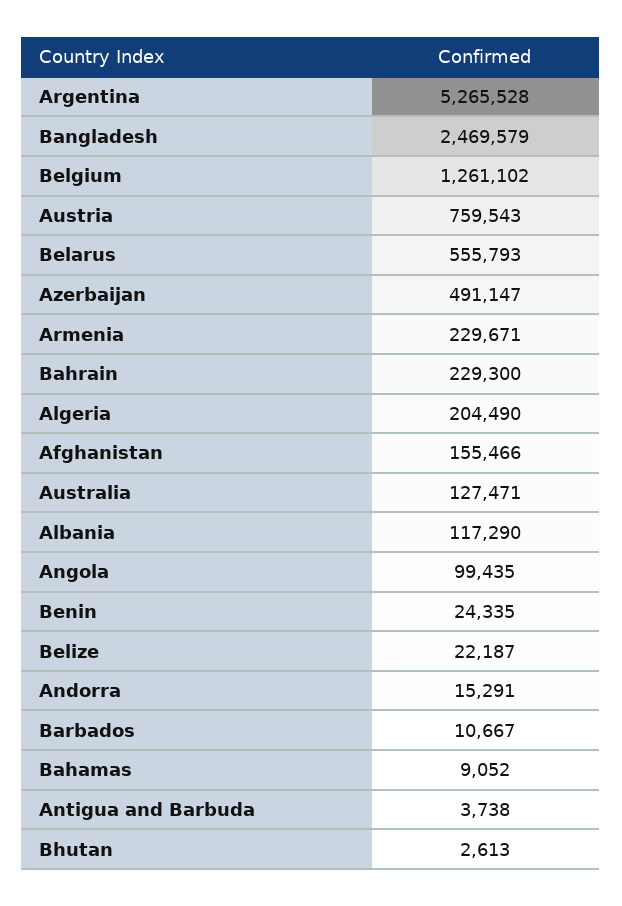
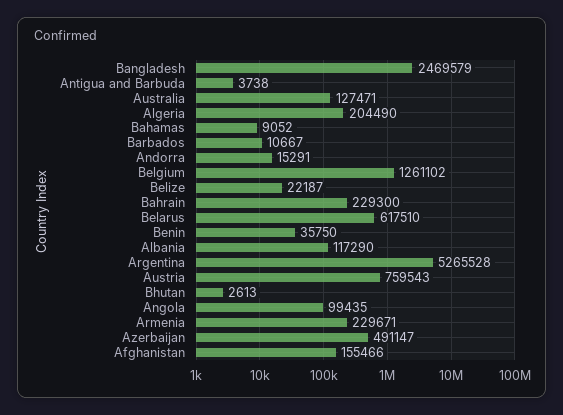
  {
    "Argentina": 5265528,
    "Bangladesh": 2469579,
    "Belgium": 1261102,
    "Austria": 759543,
-   "Belarus": 555793,
+   "Belarus": 617510,
    "Azerbaijan": 491147,
    "Armenia": 229671,
    "Bahrain": 229300,
    "Algeria": 204490,
    "Afghanistan": 155466,
    "Australia": 127471,
    "Albania": 117290,
    "Angola": 99435,
-   "Benin": 24335,
+   "Benin": 35750,
    "Belize": 22187,
    "Andorra": 15291,
    "Barbados": 10667,
    "Bahamas": 9052,
    "Antigua and Barbuda": 3738,
    "Bhutan": 2613
  }

